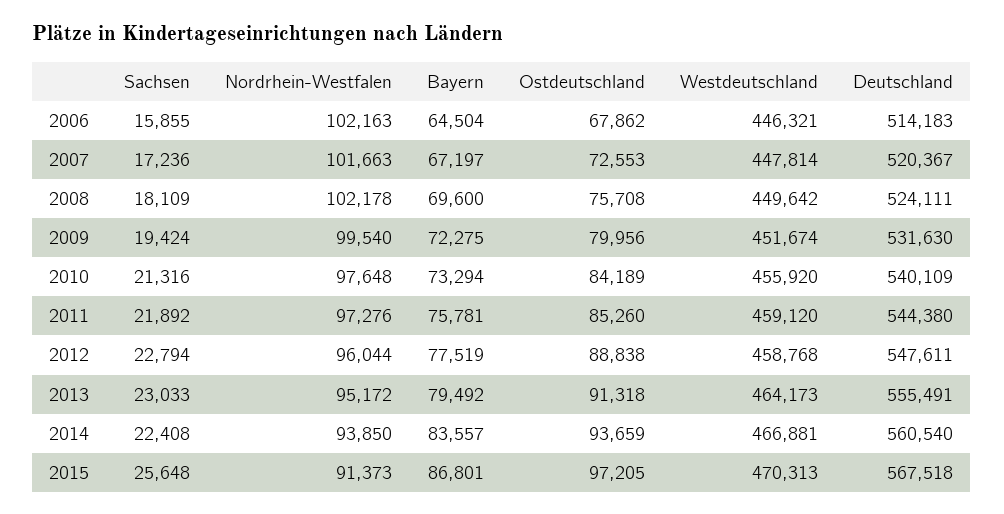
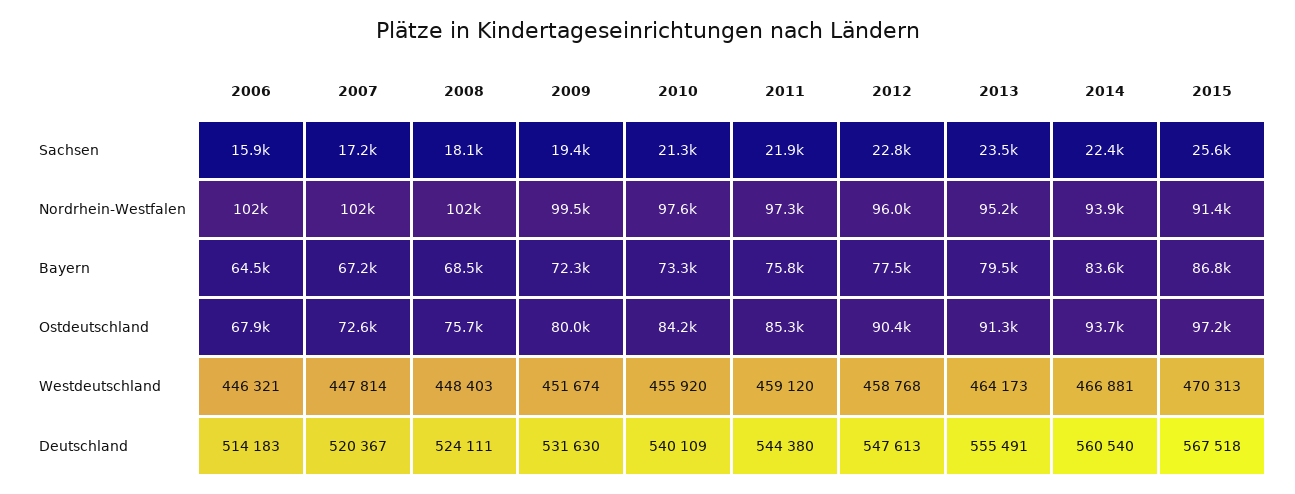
  {
    "Sachsen": {
      "2006": 15855,
      "2007": 17236,
      "2008": 18109,
      "2009": 19424,
      "2010": 21316,
      "2011": 21892,
      "2012": 22794,
-     "2013": 23033,
+     "2013": 23500,
      "2014": 22408,
      "2015": 25648
    },
    "Nordrhein-Westfalen": {
      "2006": 102163,
      "2007": 101663,
      "2008": 102178,
      "2009": 99540,
      "2010": 97648,
      "2011": 97276,
      "2012": 96044,
      "2013": 95172,
      "2014": 93850,
      "2015": 91373
    },
    "Bayern": {
      "2006": 64504,
      "2007": 67197,
-     "2008": 69600,
+     "2008": 68500,
      "2009": 72275,
      "2010": 73294,
      "2011": 75781,
      "2012": 77519,
      "2013": 79492,
      "2014": 83557,
      "2015": 86801
    },
    "Ostdeutschland": {
      "2006": 67862,
      "2007": 72553,
      "2008": 75708,
      "2009": 79956,
      "2010": 84189,
      "2011": 85260,
-     "2012": 88838,
+     "2012": 90400,
      "2013": 91318,
      "2014": 93659,
      "2015": 97205
    },
    "Westdeutschland": {
      "2006": 446321,
      "2007": 447814,
-     "2008": 449642,
+     "2008": 448403,
      "2009": 451674,
      "2010": 455920,
      "2011": 459120,
      "2012": 458768,
      "2013": 464173,
      "2014": 466881,
      "2015": 470313
    },
    "Deutschland": {
      "2006": 514183,
      "2007": 520367,
      "2008": 524111,
      "2009": 531630,
      "2010": 540109,
      "2011": 544380,
-     "2012": 547611,
+     "2012": 547613,
      "2013": 555491,
      "2014": 560540,
      "2015": 567518
    }
  }

